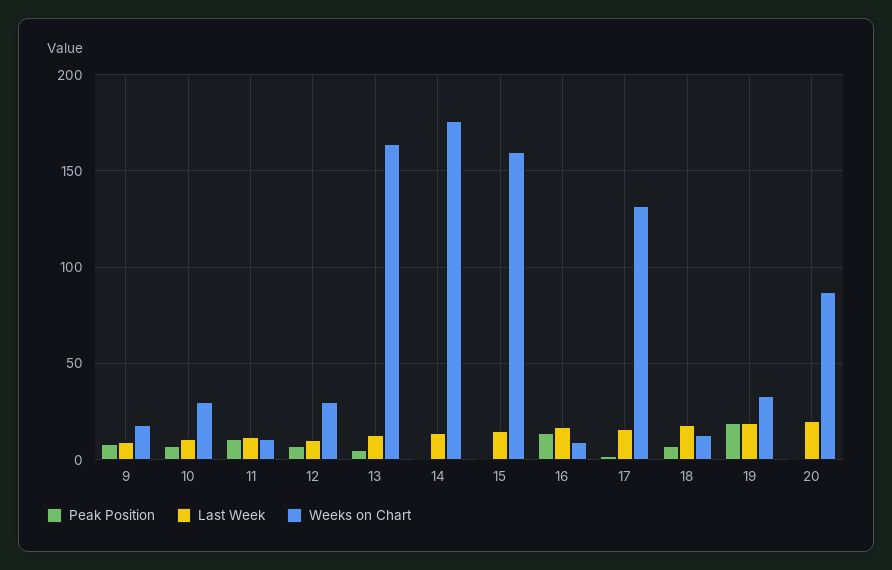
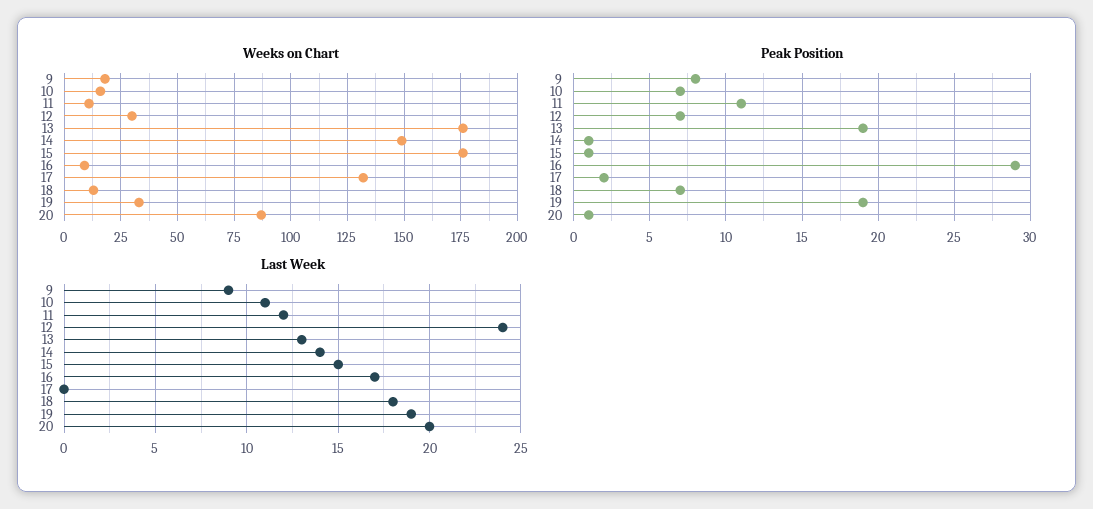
  {
    "Peak Position": {
      "9": 8,
      "10": 7,
      "11": 11,
      "12": 7,
-     "13": 5,
+     "13": 19,
      "14": 1,
      "15": 1,
-     "16": 15,
+     "16": 29,
      "17": 2,
      "18": 7,
      "19": 19,
      "20": 1
    },
    "Last Week": {
      "9": 9,
      "10": 11,
      "11": 12,
-     "12": 10,
+     "12": 24,
      "13": 13,
      "14": 14,
      "15": 15,
      "16": 17,
-     "17": 15,
+     "17": 0,
      "18": 18,
      "19": 19,
      "20": 20
    },
    "Weeks on Chart": {
      "9": 20,
-     "10": 30,
+     "10": 15,
      "11": 10,
      "12": 30,
-     "13": 165,
+     "13": 175,
-     "14": 175,
+     "14": 150,
-     "15": 160,
+     "15": 175,
      "16": 10,
      "17": 130,
      "18": 15,
      "19": 35,
      "20": 85
    }
  }

